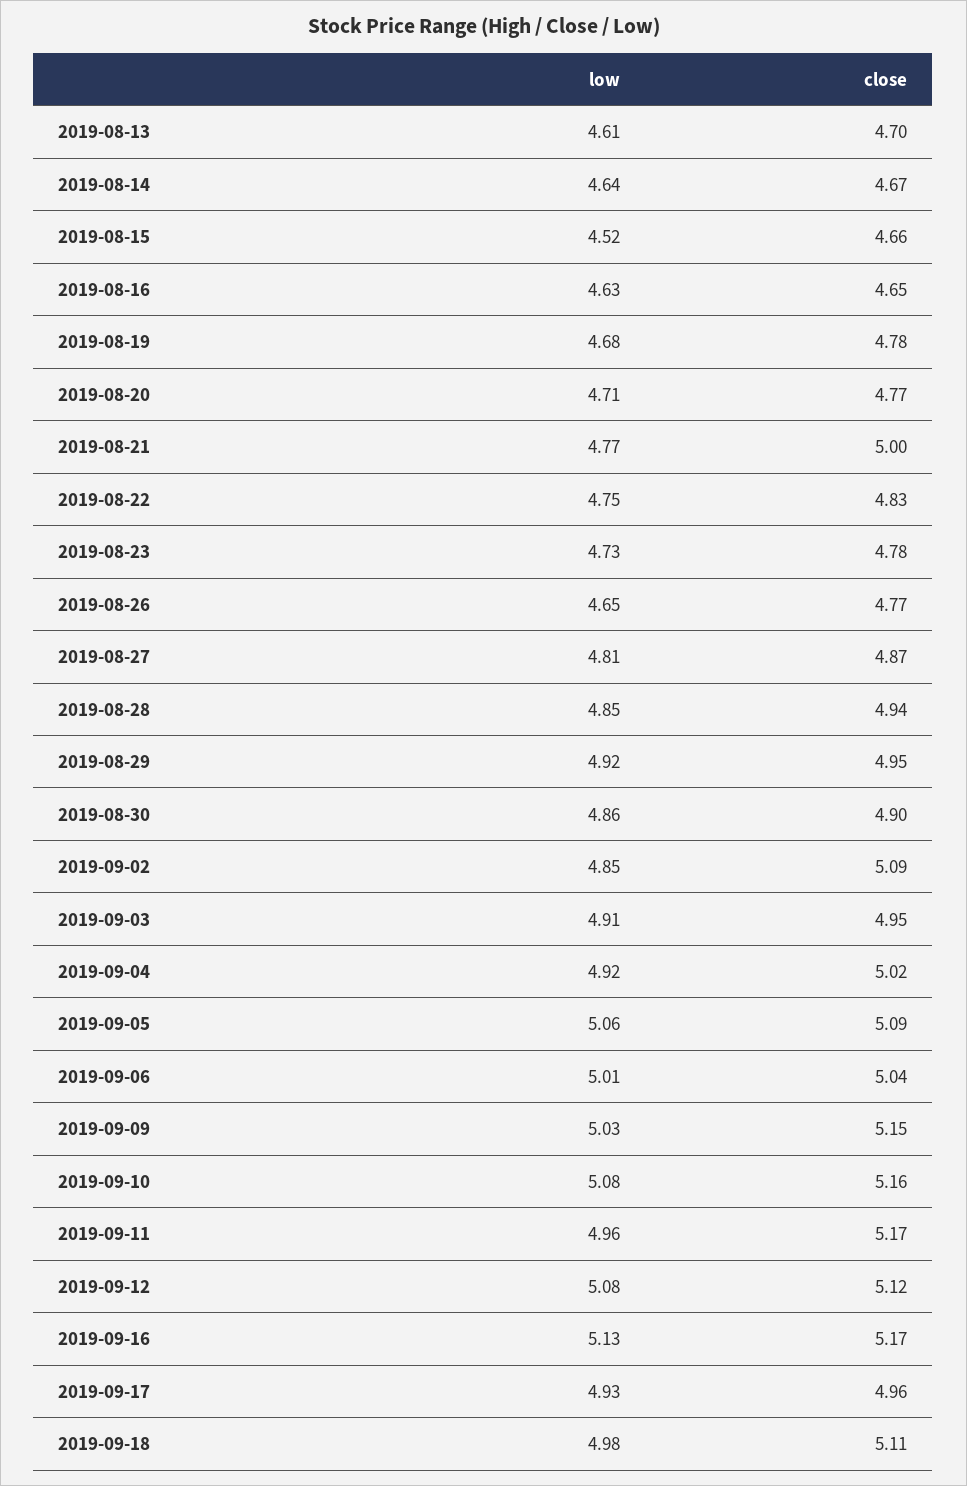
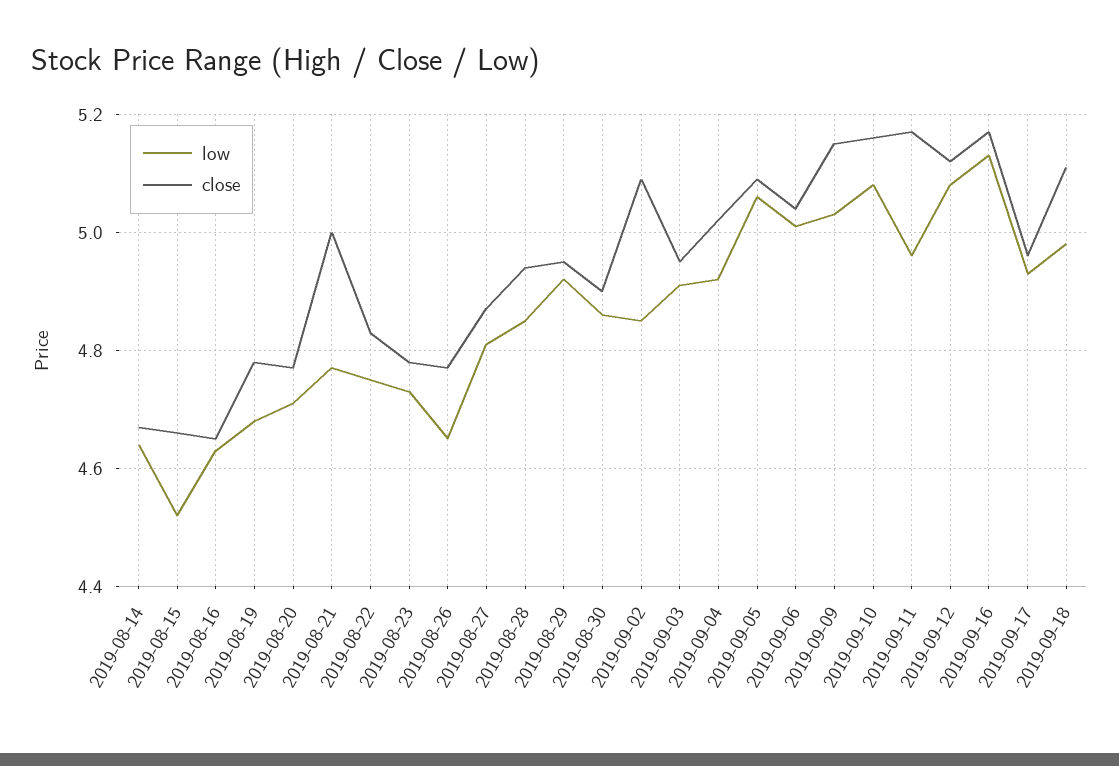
  {
    "low": {
-     "2019-08-13": 4.61,
      "2019-08-14": 4.64,
      "2019-08-15": 4.52,
      "2019-08-16": 4.63,
      "2019-08-19": 4.68,
      "2019-08-20": 4.71,
      "2019-08-21": 4.77,
      "2019-08-22": 4.75,
      "2019-08-23": 4.73,
      "2019-08-26": 4.65,
      "2019-08-27": 4.81,
      "2019-08-28": 4.85,
      "2019-08-29": 4.92,
      "2019-08-30": 4.86,
      "2019-09-02": 4.85,
      "2019-09-03": 4.91,
      "2019-09-04": 4.92,
      "2019-09-05": 5.06,
      "2019-09-06": 5.01,
      "2019-09-09": 5.03,
      "2019-09-10": 5.08,
      "2019-09-11": 4.96,
      "2019-09-12": 5.08,
      "2019-09-16": 5.13,
      "2019-09-17": 4.93,
      "2019-09-18": 4.98
    },
    "close": {
-     "2019-08-13": 4.7,
      "2019-08-14": 4.67,
      "2019-08-15": 4.66,
      "2019-08-16": 4.65,
      "2019-08-19": 4.78,
      "2019-08-20": 4.77,
      "2019-08-21": 5,
      "2019-08-22": 4.83,
      "2019-08-23": 4.78,
      "2019-08-26": 4.77,
      "2019-08-27": 4.87,
      "2019-08-28": 4.94,
      "2019-08-29": 4.95,
      "2019-08-30": 4.9,
      "2019-09-02": 5.09,
      "2019-09-03": 4.95,
      "2019-09-04": 5.02,
      "2019-09-05": 5.09,
      "2019-09-06": 5.04,
      "2019-09-09": 5.15,
      "2019-09-10": 5.16,
      "2019-09-11": 5.17,
      "2019-09-12": 5.12,
      "2019-09-16": 5.17,
      "2019-09-17": 4.96,
      "2019-09-18": 5.11
    }
  }

